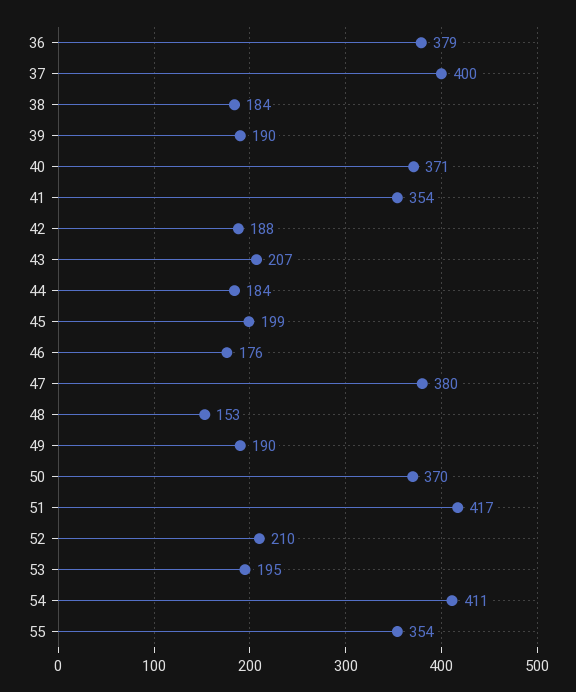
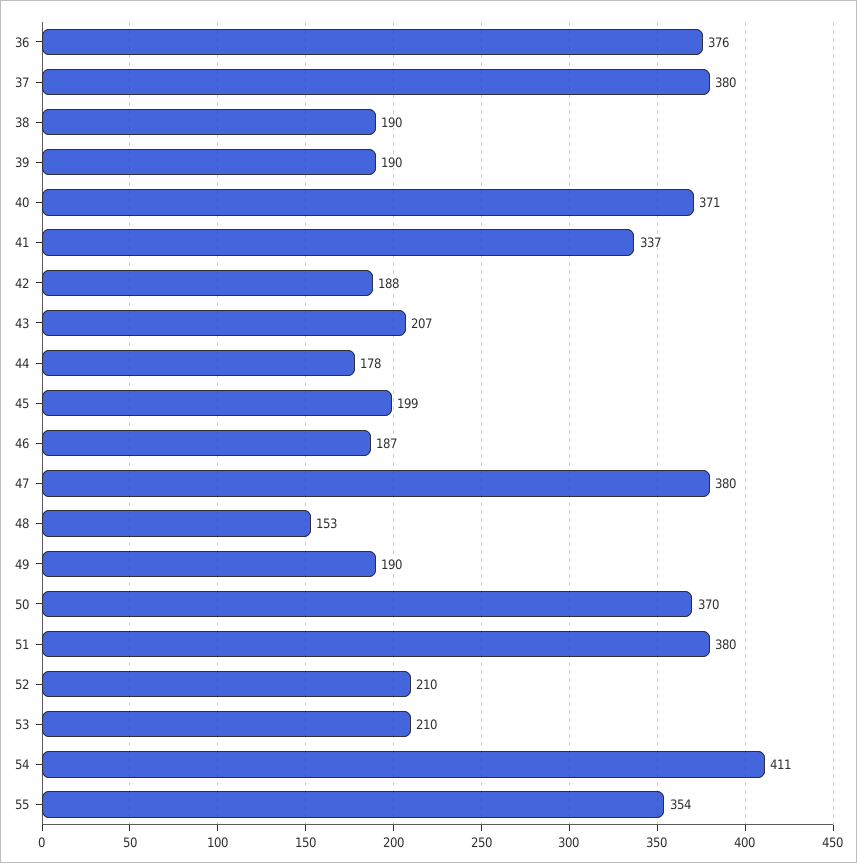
  {
-   "36": 379,
+   "36": 376,
-   "37": 400,
+   "37": 380,
-   "38": 184,
+   "38": 190,
    "39": 190,
    "40": 371,
-   "41": 354,
+   "41": 337,
    "42": 188,
    "43": 207,
-   "44": 184,
+   "44": 178,
    "45": 199,
-   "46": 176,
+   "46": 187,
    "47": 380,
    "48": 153,
    "49": 190,
    "50": 370,
-   "51": 417,
+   "51": 380,
    "52": 210,
-   "53": 195,
+   "53": 210,
    "54": 411,
    "55": 354
  }

